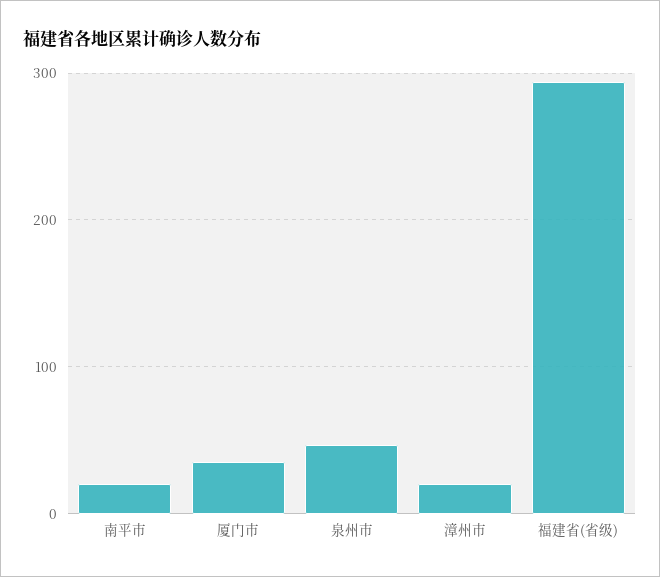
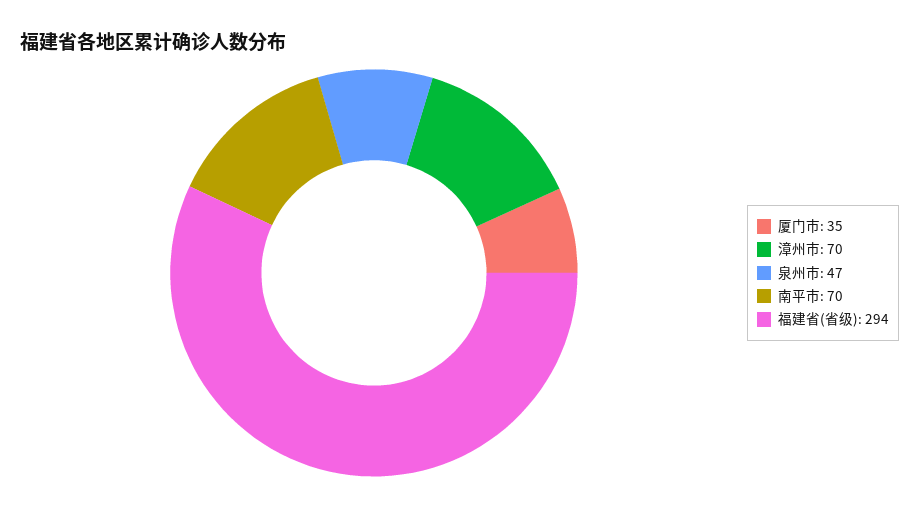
  {
-   "南平市": 20,
+   "南平市": 70,
    "厦门市": 35,
    "泉州市": 47,
-   "漳州市": 20,
+   "漳州市": 70,
    "福建省(省级)": 294
  }

